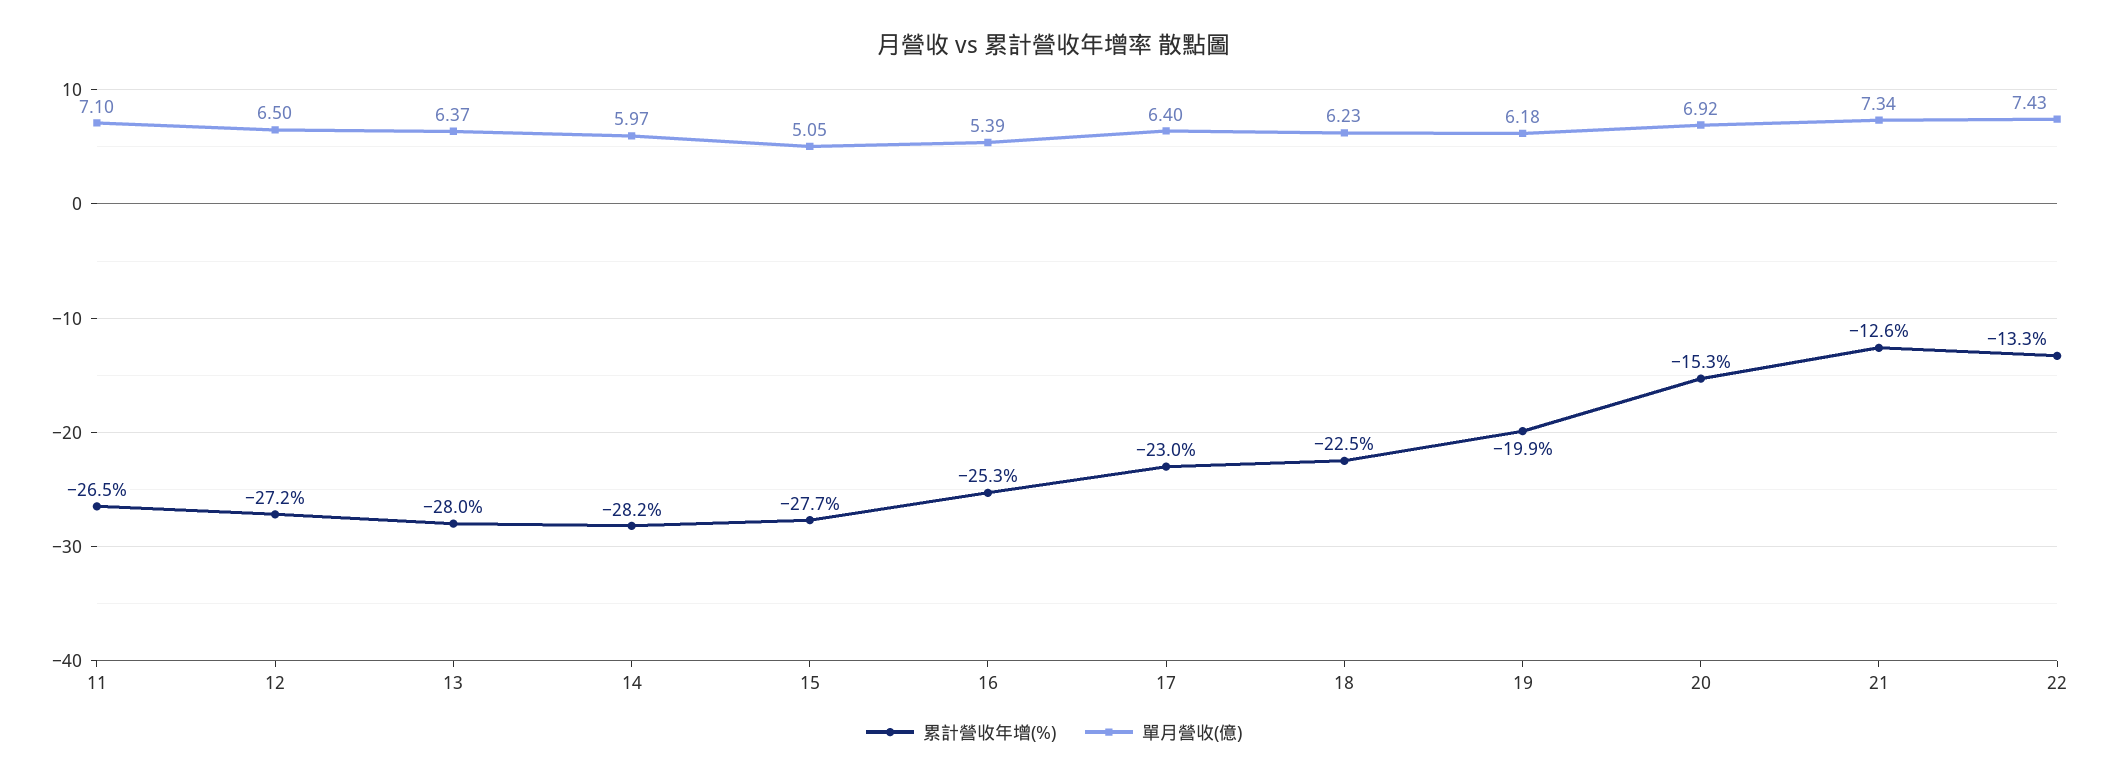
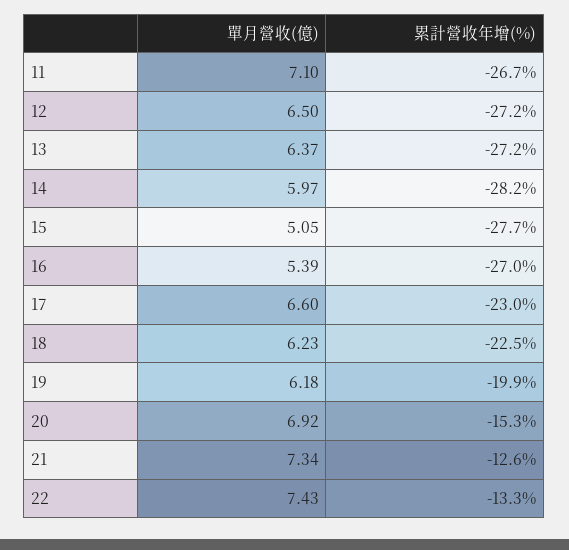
  {
    "累計營收年增(%)": {
-     "11": -26.5,
+     "11": -26.7,
      "12": -27.2,
-     "13": -28,
+     "13": -27.2,
      "14": -28.2,
      "15": -27.7,
-     "16": -25.3,
+     "16": -27,
      "17": -23,
      "18": -22.5,
      "19": -19.9,
      "20": -15.3,
      "21": -12.6,
      "22": -13.3
    },
    "單月營收(億)": {
      "11": 7.1,
      "12": 6.5,
      "13": 6.37,
      "14": 5.97,
      "15": 5.05,
      "16": 5.39,
-     "17": 6.4,
+     "17": 6.6,
      "18": 6.23,
      "19": 6.18,
      "20": 6.92,
      "21": 7.34,
      "22": 7.43
    }
  }

